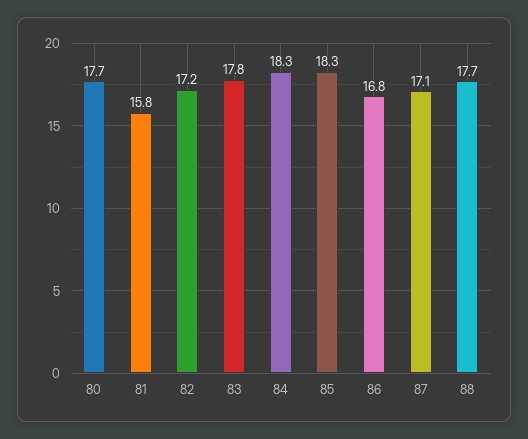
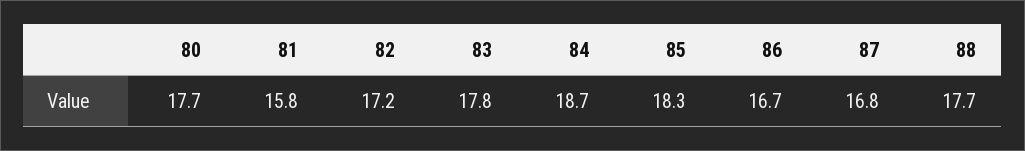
  {
    "80": 17.7,
    "81": 15.8,
    "82": 17.2,
    "83": 17.8,
-   "84": 18.3,
+   "84": 18.7,
    "85": 18.3,
-   "86": 16.8,
+   "86": 16.7,
-   "87": 17.1,
+   "87": 16.8,
    "88": 17.7
  }

